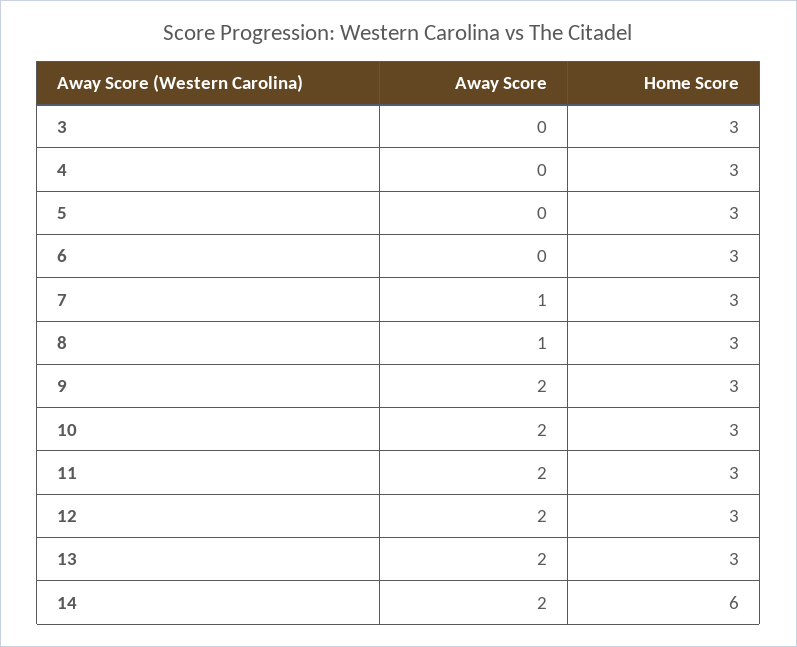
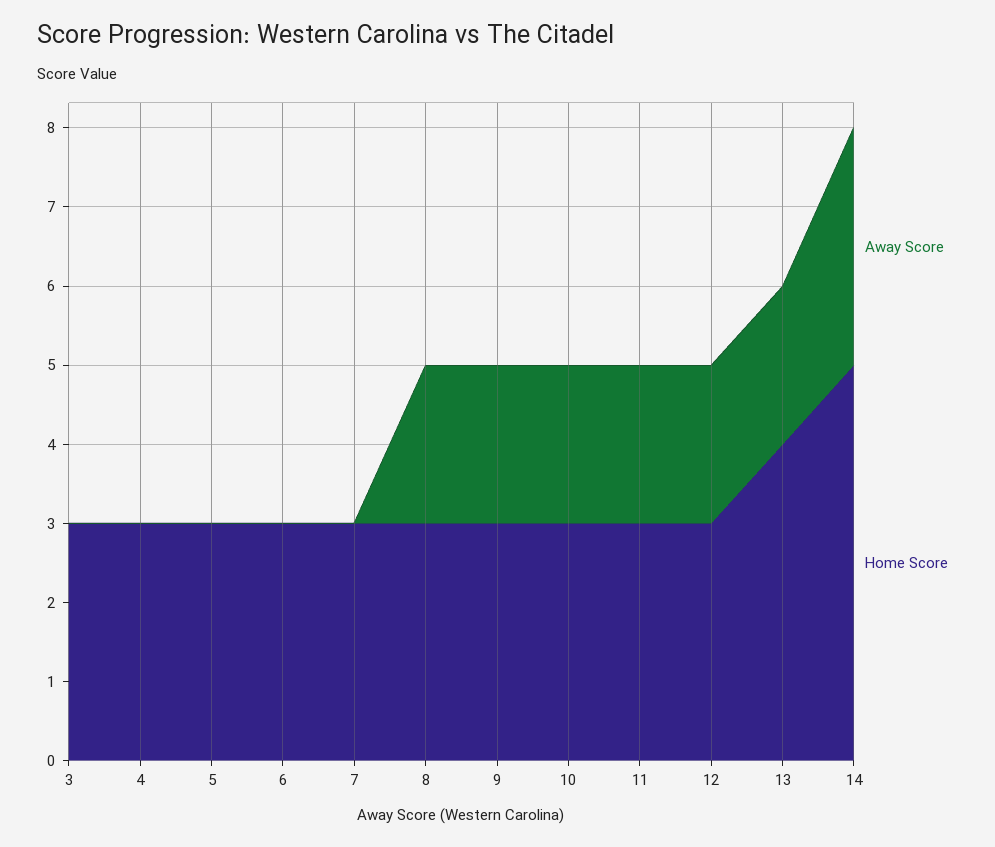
  {
    "Away Score": {
      "3": 0,
      "4": 0,
      "5": 0,
      "6": 0,
-     "7": 1,
+     "7": 0,
-     "8": 1,
+     "8": 2,
      "9": 2,
      "10": 2,
      "11": 2,
      "12": 2,
      "13": 2,
-     "14": 2
+     "14": 3
    },
    "Home Score": {
      "3": 3,
      "4": 3,
      "5": 3,
      "6": 3,
      "7": 3,
      "8": 3,
      "9": 3,
      "10": 3,
      "11": 3,
      "12": 3,
-     "13": 3,
+     "13": 4,
-     "14": 6
+     "14": 5
    }
  }

